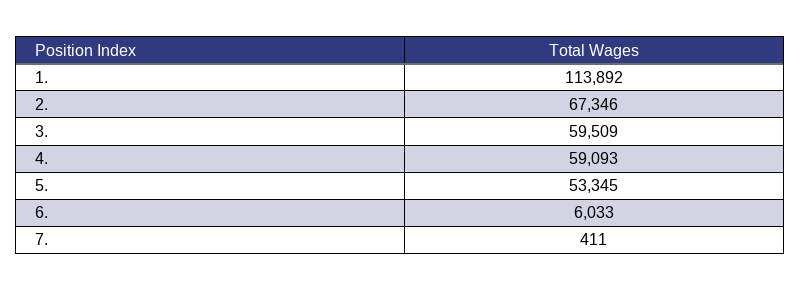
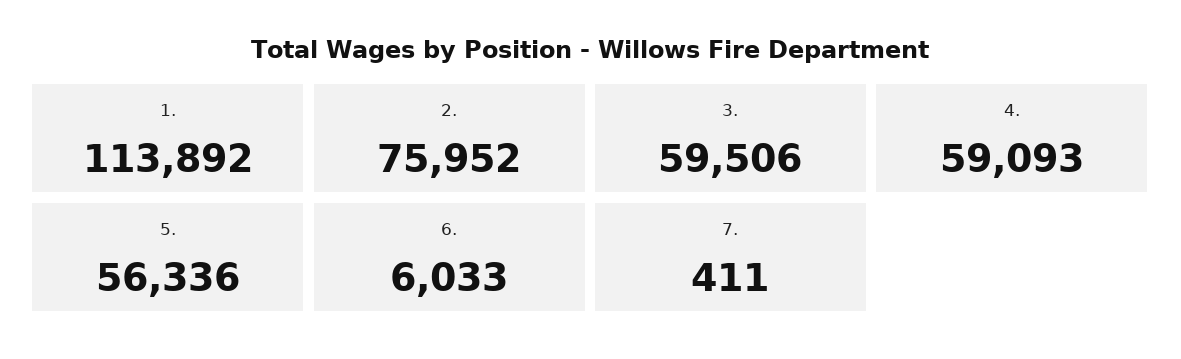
  {
    "1.": 113892,
-   "2.": 67346,
+   "2.": 75952,
-   "3.": 59509,
+   "3.": 59506,
    "4.": 59093,
-   "5.": 53345,
+   "5.": 56336,
    "6.": 6033,
    "7.": 411
  }

